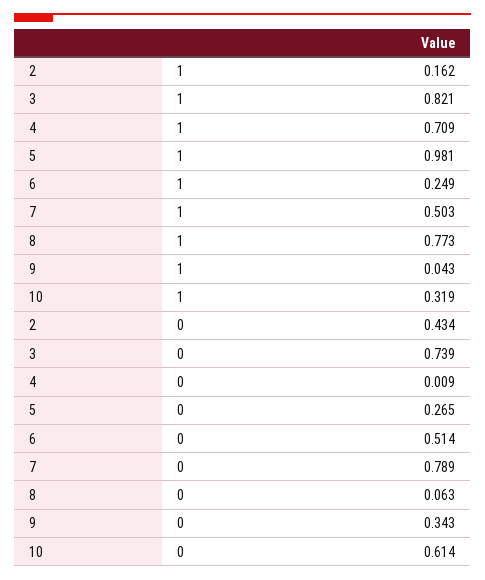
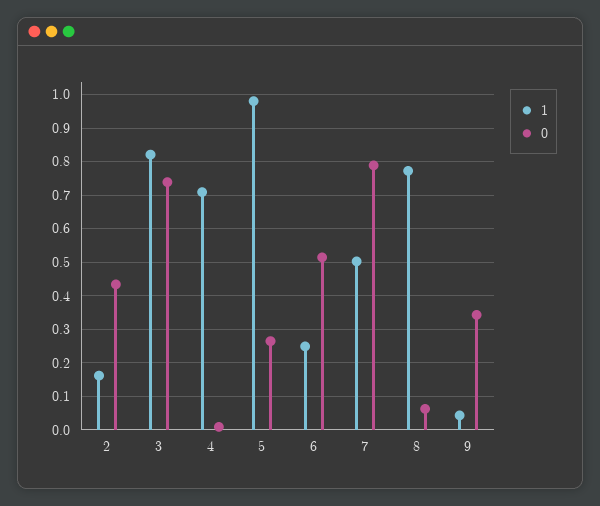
  {
    "1": {
      "2": 0.162,
      "3": 0.821,
      "4": 0.709,
      "5": 0.981,
      "6": 0.249,
      "7": 0.503,
      "8": 0.773,
-     "9": 0.043,
+     "9": 0.043
-     "10": 0.319
    },
    "0": {
      "2": 0.434,
      "3": 0.739,
      "4": 0.009,
      "5": 0.265,
      "6": 0.514,
      "7": 0.789,
      "8": 0.063,
-     "9": 0.343,
+     "9": 0.343
-     "10": 0.614
    }
  }

